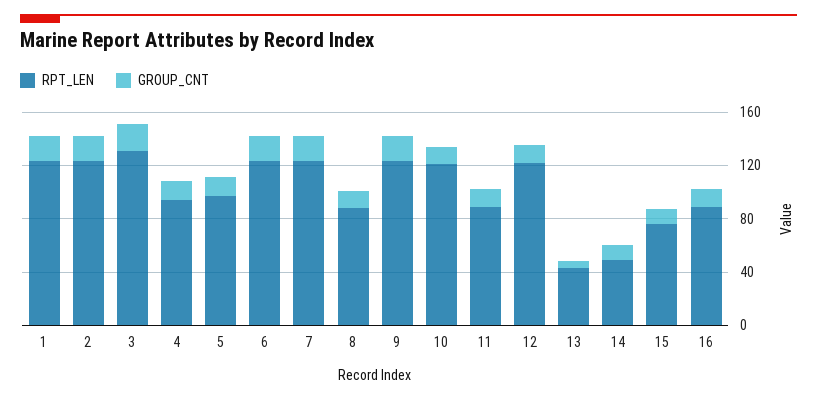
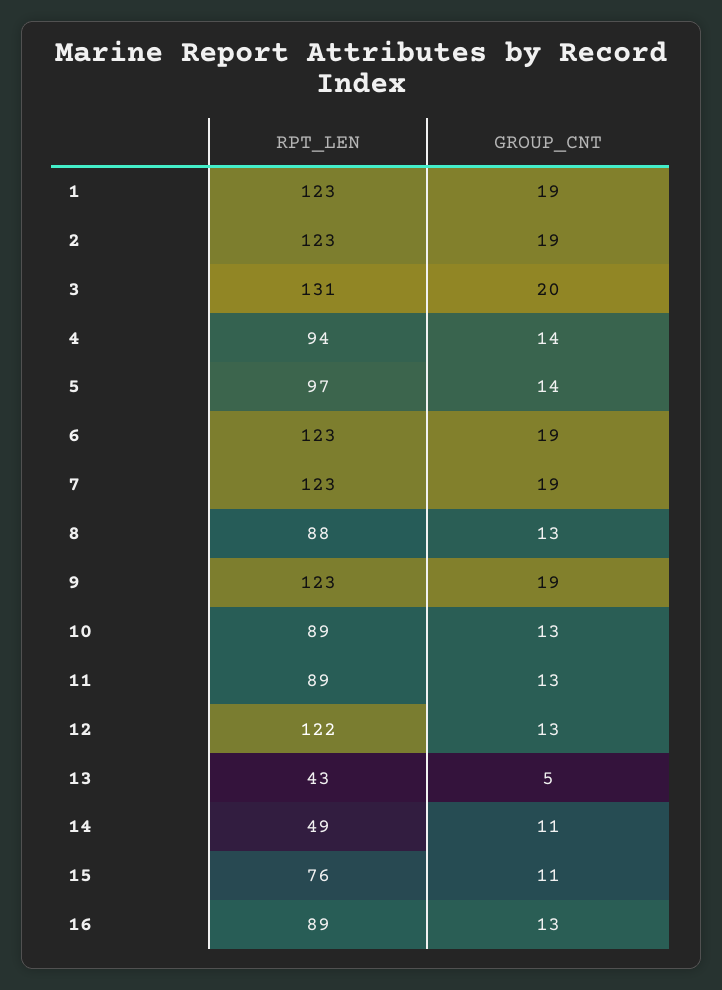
  {
    "RPT_LEN": {
      "1": 123,
      "2": 123,
      "3": 131,
      "4": 94,
      "5": 97,
      "6": 123,
      "7": 123,
      "8": 88,
      "9": 123,
-     "10": 120,
+     "10": 89,
      "11": 89,
      "12": 122,
      "13": 43,
      "14": 49,
      "15": 76,
      "16": 89
    },
    "GROUP_CNT": {
      "1": 19,
      "2": 19,
      "3": 20,
      "4": 14,
      "5": 14,
      "6": 19,
      "7": 19,
      "8": 13,
      "9": 19,
      "10": 13,
      "11": 13,
      "12": 13,
      "13": 5,
      "14": 11,
      "15": 11,
      "16": 13
    }
  }

